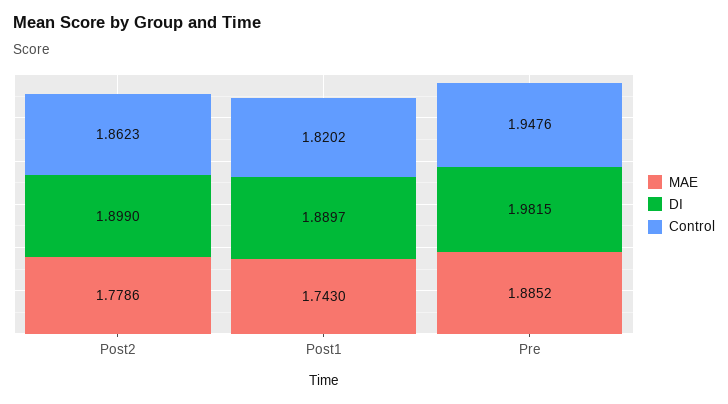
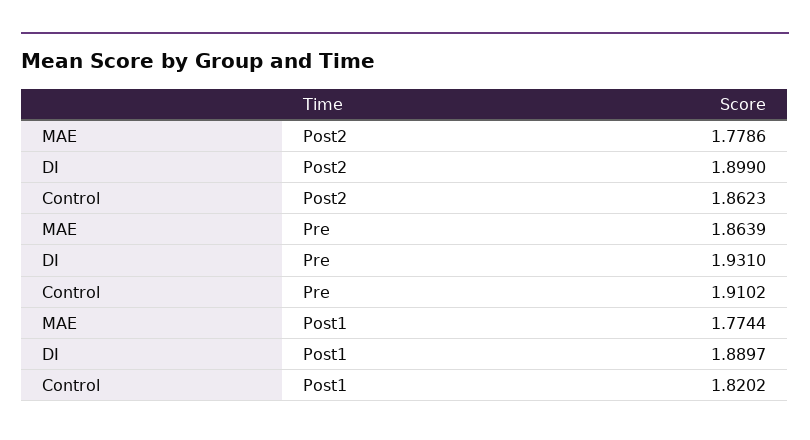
  {
    "MAE": {
      "Post2": 1.7786,
-     "Post1": 1.743,
+     "Post1": 1.7744,
-     "Pre": 1.8852
+     "Pre": 1.8639
    },
    "DI": {
      "Post2": 1.899,
      "Post1": 1.8897,
-     "Pre": 1.9815
+     "Pre": 1.931
    },
    "Control": {
      "Post2": 1.8623,
      "Post1": 1.8202,
-     "Pre": 1.9476
+     "Pre": 1.9102
    }
  }

